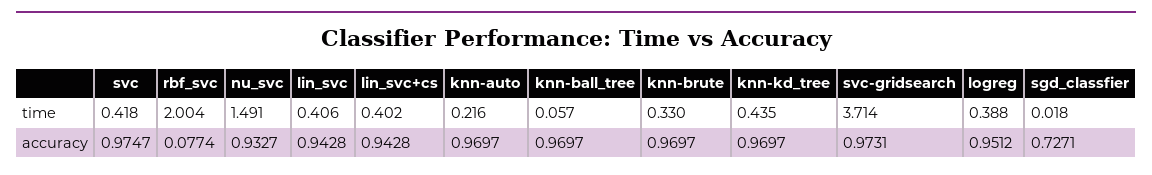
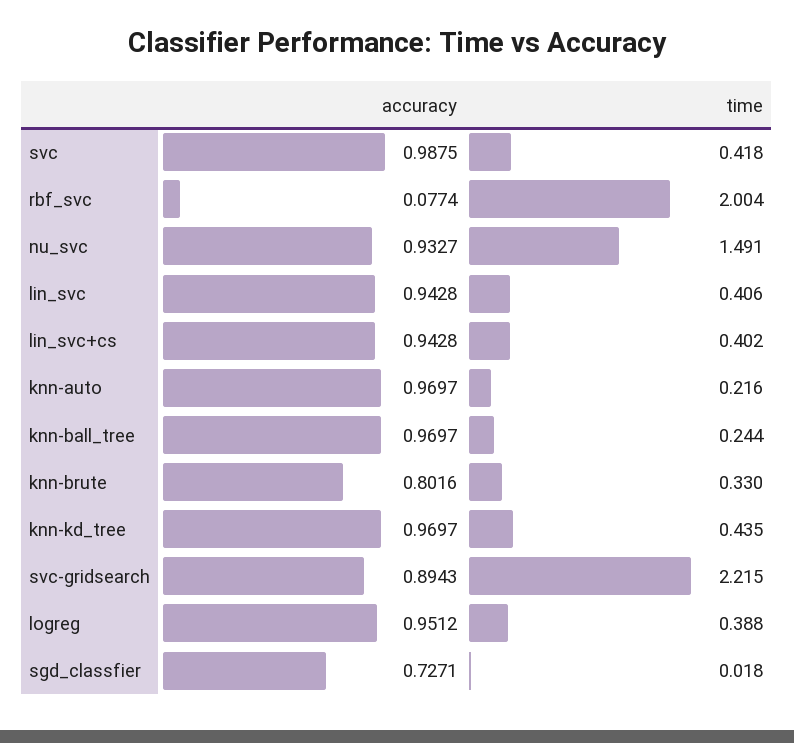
  {
    "svc": {
      "time": 0.418,
-     "accuracy": 0.9747
+     "accuracy": 0.9875
    },
    "rbf_svc": {
      "time": 2.004,
      "accuracy": 0.0774
    },
    "nu_svc": {
      "time": 1.491,
      "accuracy": 0.9327
    },
    "lin_svc": {
      "time": 0.406,
      "accuracy": 0.9428
    },
    "lin_svc+cs": {
      "time": 0.402,
      "accuracy": 0.9428
    },
    "knn-auto": {
      "time": 0.216,
      "accuracy": 0.9697
    },
    "knn-ball_tree": {
-     "time": 0.057,
+     "time": 0.244,
      "accuracy": 0.9697
    },
    "knn-brute": {
      "time": 0.33,
-     "accuracy": 0.9697
+     "accuracy": 0.8016
    },
    "knn-kd_tree": {
      "time": 0.435,
      "accuracy": 0.9697
    },
    "svc-gridsearch": {
-     "time": 3.714,
+     "time": 2.215,
-     "accuracy": 0.9731
+     "accuracy": 0.8943
    },
    "logreg": {
      "time": 0.388,
      "accuracy": 0.9512
    },
    "sgd_classfier": {
      "time": 0.018,
      "accuracy": 0.7271
    }
  }

